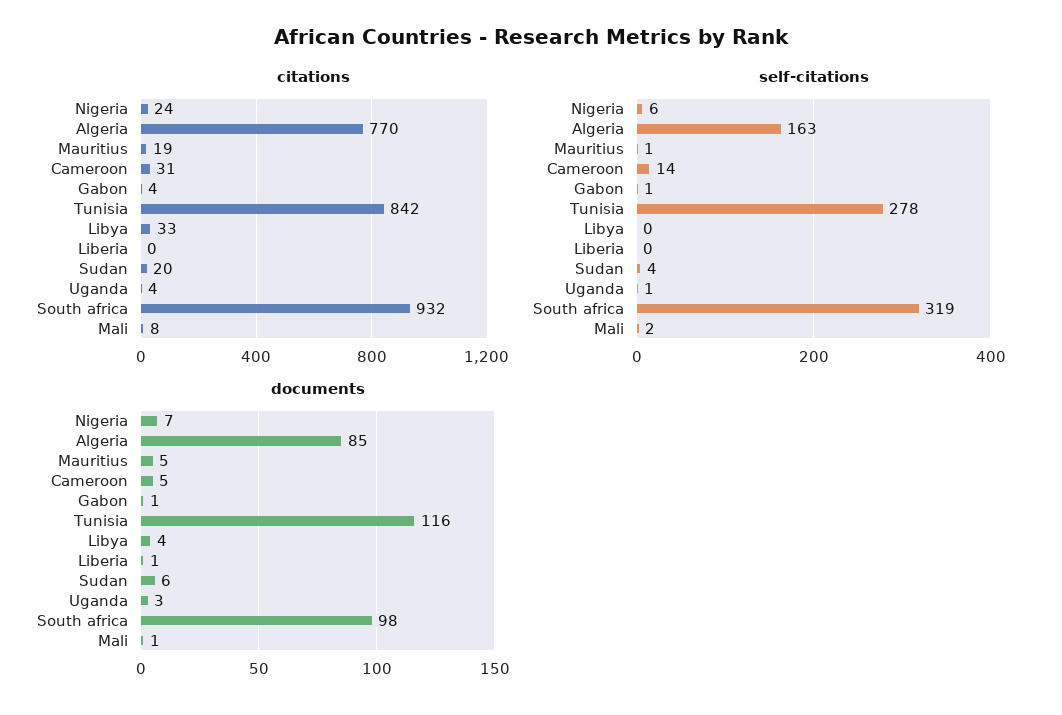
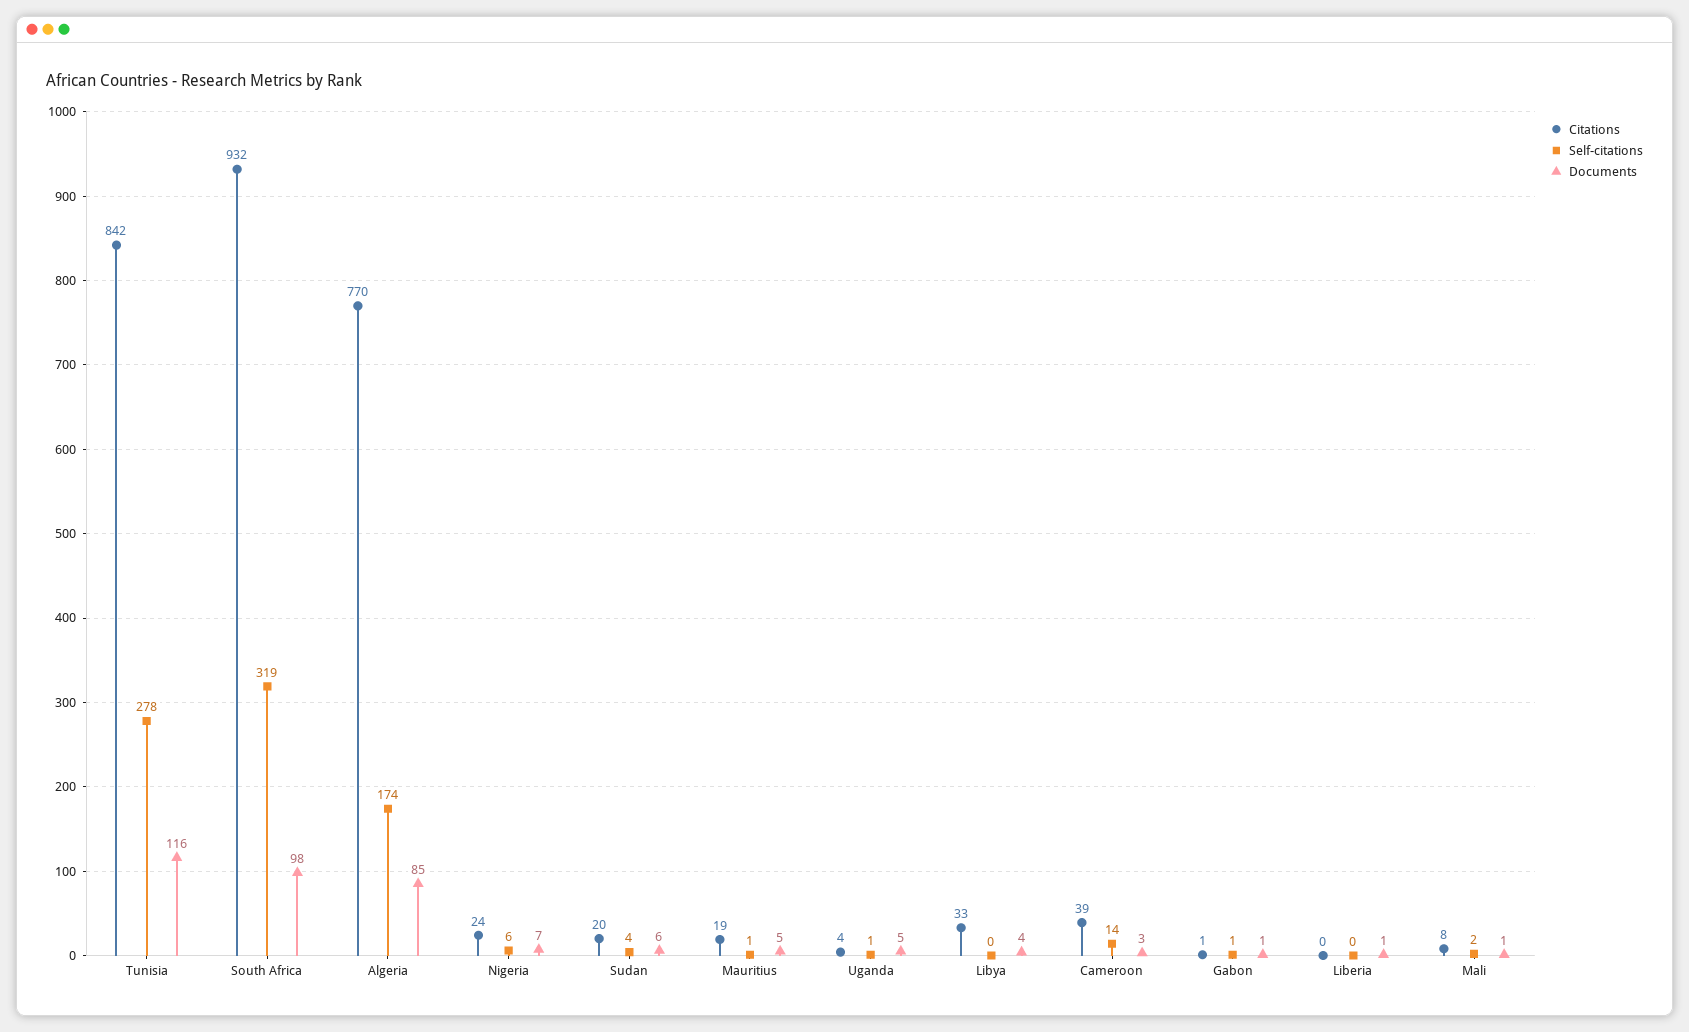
  {
    "citations": {
      "Nigeria": 24,
      "Algeria": 770,
      "Mauritius": 19,
-     "Cameroon": 31,
+     "Cameroon": 39,
-     "Gabon": 4,
+     "Gabon": 1,
      "Tunisia": 842,
      "Libya": 33,
      "Liberia": 0,
      "Sudan": 20,
      "Uganda": 4,
      "South africa": 932,
      "Mali": 8
    },
    "self-citations": {
      "Nigeria": 6,
-     "Algeria": 163,
+     "Algeria": 174,
      "Mauritius": 1,
      "Cameroon": 14,
      "Gabon": 1,
      "Tunisia": 278,
      "Libya": 0,
      "Liberia": 0,
      "Sudan": 4,
      "Uganda": 1,
      "South africa": 319,
      "Mali": 2
    },
    "documents": {
      "Nigeria": 7,
      "Algeria": 85,
      "Mauritius": 5,
-     "Cameroon": 5,
+     "Cameroon": 3,
      "Gabon": 1,
      "Tunisia": 116,
      "Libya": 4,
      "Liberia": 1,
      "Sudan": 6,
-     "Uganda": 3,
+     "Uganda": 5,
      "South africa": 98,
      "Mali": 1
    }
  }

